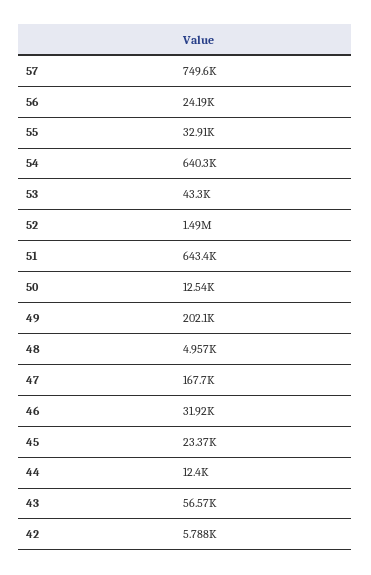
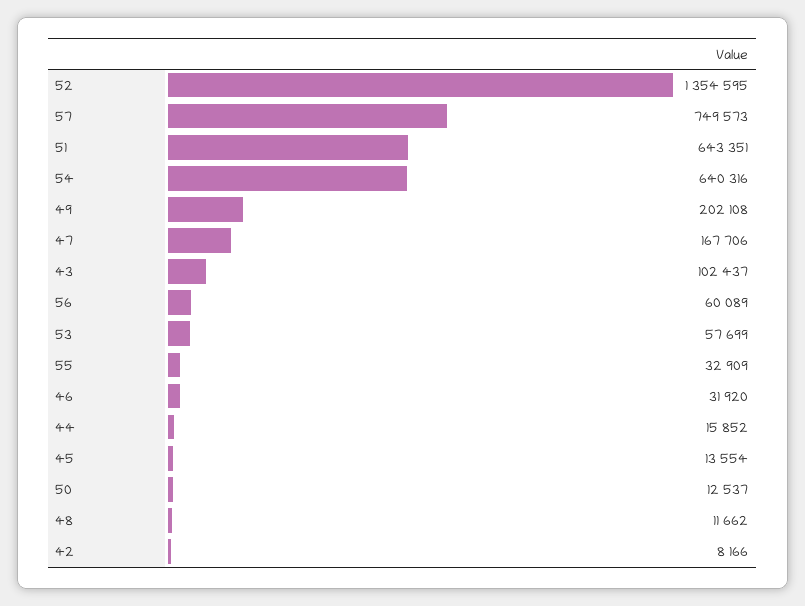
  {
    "57": 749573,
-   "56": 24190,
+   "56": 60089,
    "55": 32909,
    "54": 640316,
-   "53": 43300,
+   "53": 57699,
-   "52": 1490000,
+   "52": 1354595,
    "51": 643351,
    "50": 12537,
    "49": 202108,
-   "48": 4957,
+   "48": 11662,
    "47": 167706,
    "46": 31920,
-   "45": 23370,
+   "45": 13554,
-   "44": 12400,
+   "44": 15852,
-   "43": 56570,
+   "43": 102437,
-   "42": 5788
+   "42": 8166
  }

